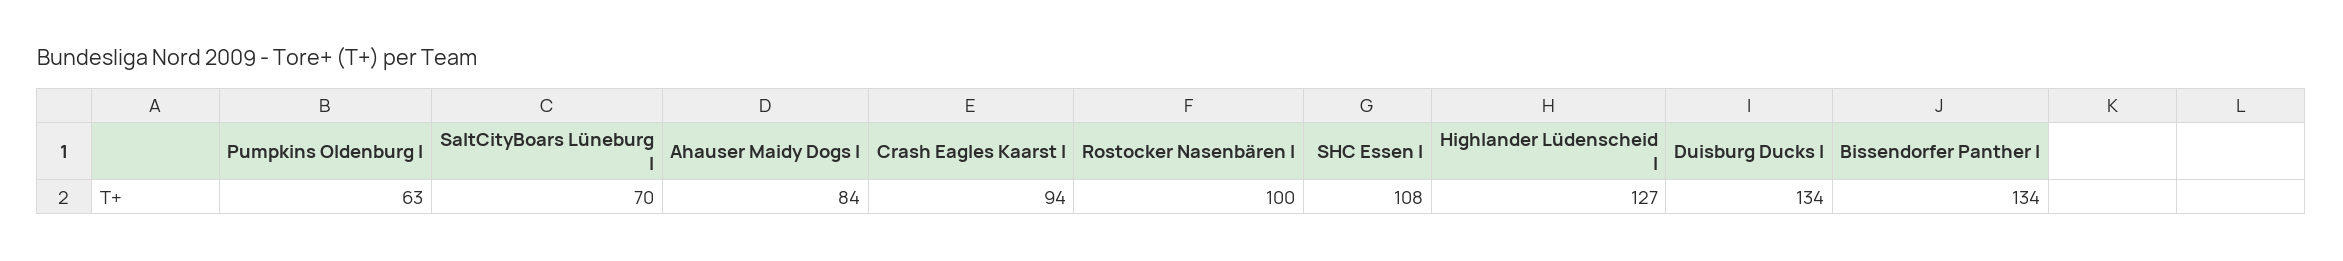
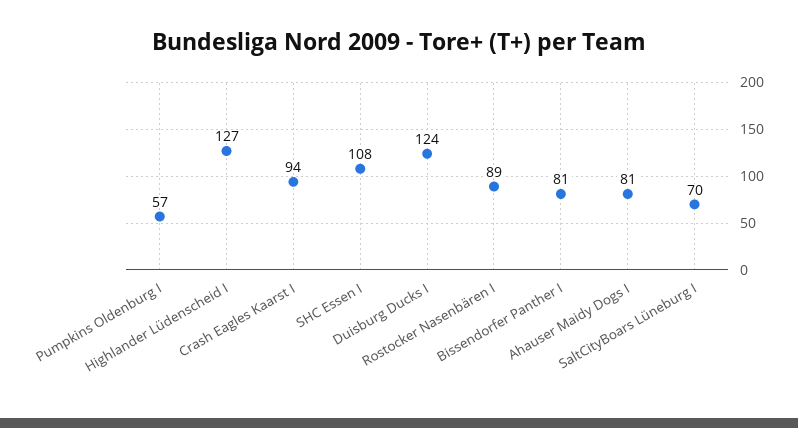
  {
-   "Pumpkins Oldenburg I": 63,
+   "Pumpkins Oldenburg I": 57,
    "SaltCityBoars Lüneburg I": 70,
-   "Ahauser Maidy Dogs I": 84,
+   "Ahauser Maidy Dogs I": 81,
    "Crash Eagles Kaarst I": 94,
-   "Rostocker Nasenbären I": 100,
+   "Rostocker Nasenbären I": 89,
    "SHC Essen I": 108,
    "Highlander Lüdenscheid I": 127,
-   "Duisburg Ducks I": 134,
+   "Duisburg Ducks I": 124,
-   "Bissendorfer Panther I": 134
+   "Bissendorfer Panther I": 81
  }

